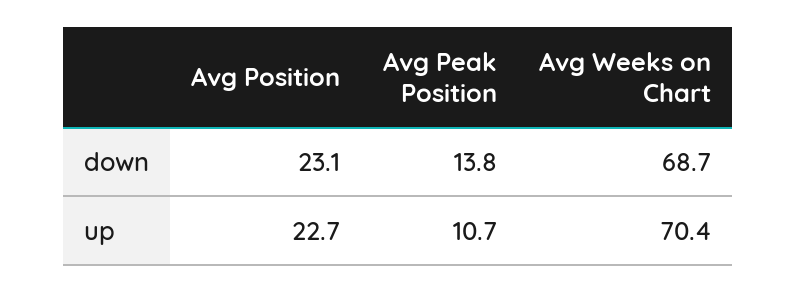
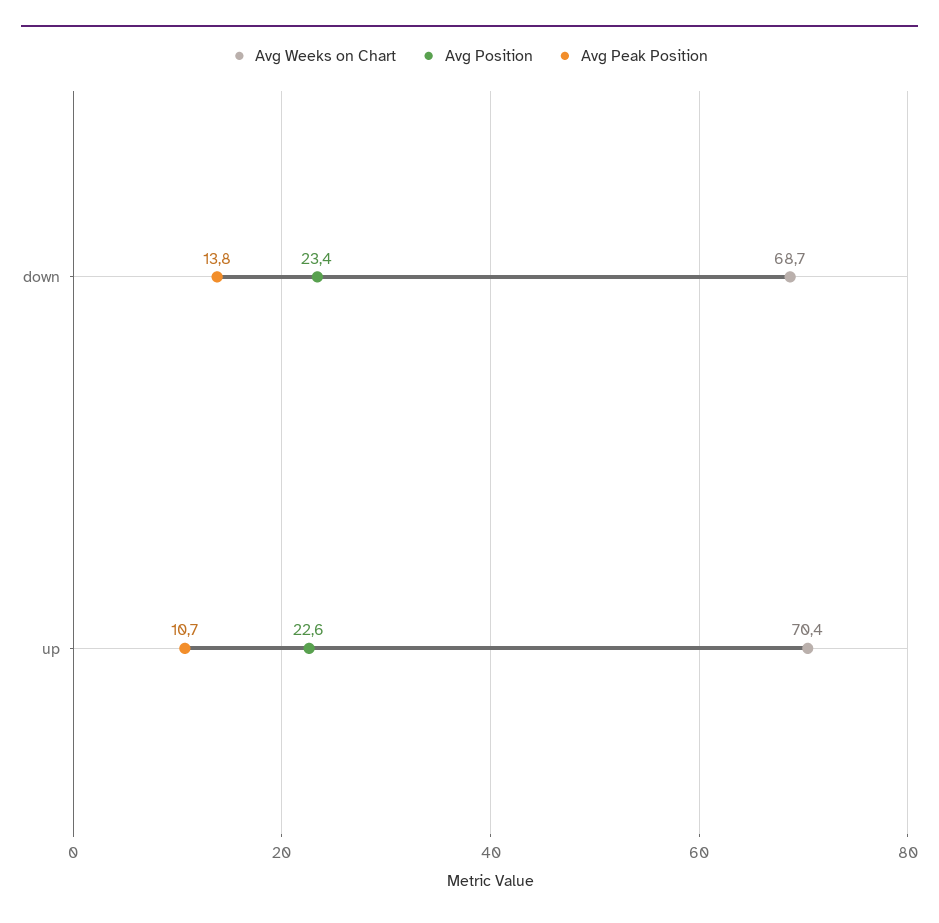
  {
    "Avg Position": {
-     "down": 23.1,
+     "down": 23.4,
-     "up": 22.7
+     "up": 22.6
    },
    "Avg Peak Position": {
      "down": 13.8,
      "up": 10.7
    },
    "Avg Weeks on Chart": {
      "down": 68.7,
      "up": 70.4
    }
  }

